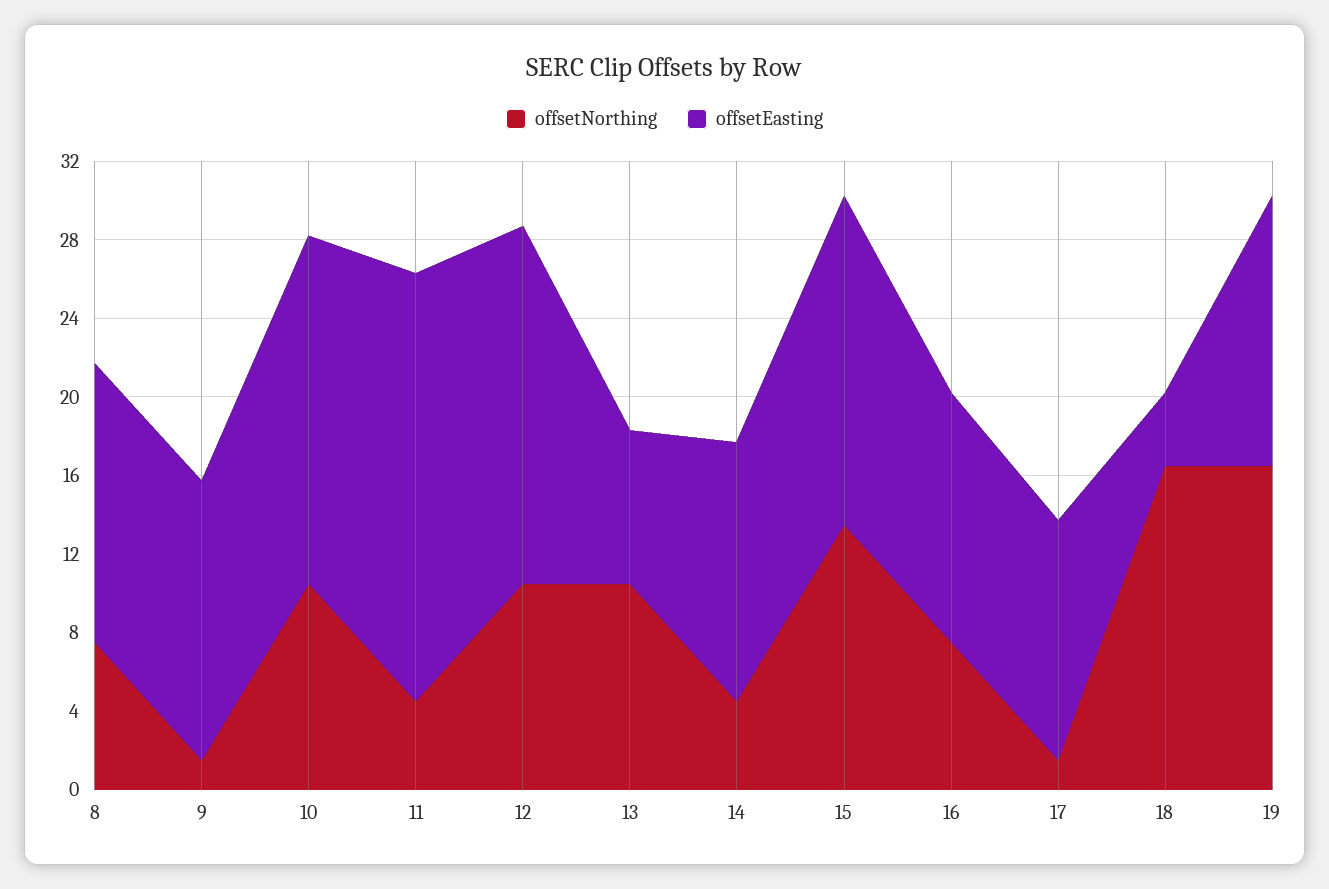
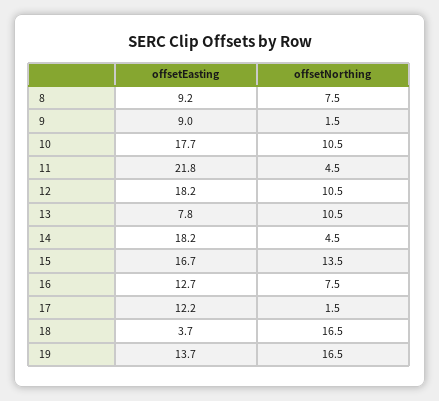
  {
    "offsetNorthing": {
      "8": 7.5,
      "9": 1.5,
      "10": 10.5,
      "11": 4.5,
      "12": 10.5,
      "13": 10.5,
      "14": 4.5,
      "15": 13.5,
      "16": 7.5,
      "17": 1.5,
      "18": 16.5,
      "19": 16.5
    },
    "offsetEasting": {
-     "8": 14,
+     "8": 9.2,
-     "9": 14,
+     "9": 9,
      "10": 17.7,
      "11": 21.8,
      "12": 18.2,
      "13": 7.8,
-     "14": 13,
+     "14": 18.2,
      "15": 16.7,
      "16": 12.7,
      "17": 12.2,
      "18": 3.7,
      "19": 13.7
    }
  }

